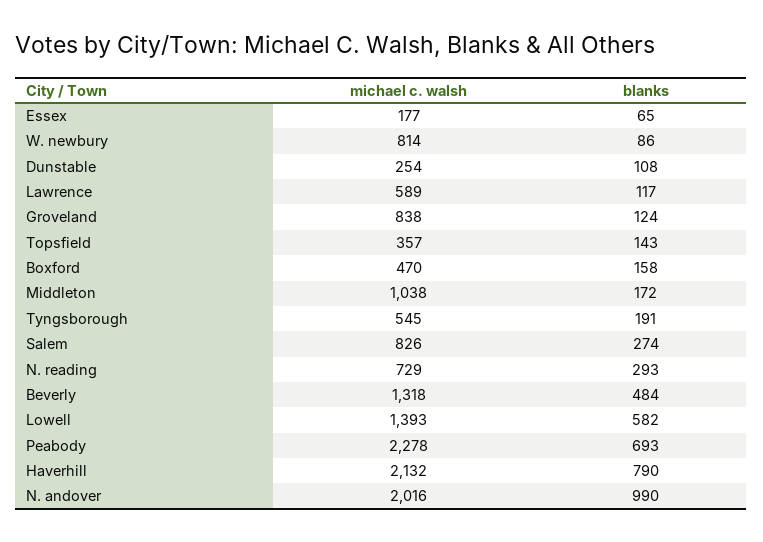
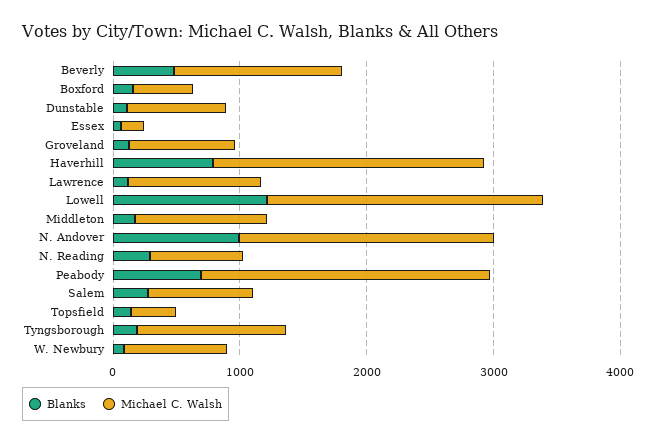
  {
    "michael c. walsh": {
      "Essex": 177,
      "W. newbury": 814,
-     "Dunstable": 254,
+     "Dunstable": 800,
-     "Lawrence": 589,
+     "Lawrence": 1000,
      "Groveland": 838,
      "Topsfield": 357,
      "Boxford": 470,
      "Middleton": 1038,
-     "Tyngsborough": 545,
+     "Tyngsborough": 1200,
      "Salem": 826,
      "N. reading": 729,
      "Beverly": 1318,
-     "Lowell": 1393,
+     "Lowell": 2200,
      "Peabody": 2278,
      "Haverhill": 2132,
      "N. andover": 2016
    },
    "blanks": {
      "Essex": 65,
      "W. newbury": 86,
      "Dunstable": 108,
      "Lawrence": 117,
      "Groveland": 124,
      "Topsfield": 143,
      "Boxford": 158,
      "Middleton": 172,
      "Tyngsborough": 191,
      "Salem": 274,
      "N. reading": 293,
      "Beverly": 484,
-     "Lowell": 582,
+     "Lowell": 1200,
      "Peabody": 693,
      "Haverhill": 790,
      "N. andover": 990
    }
  }

